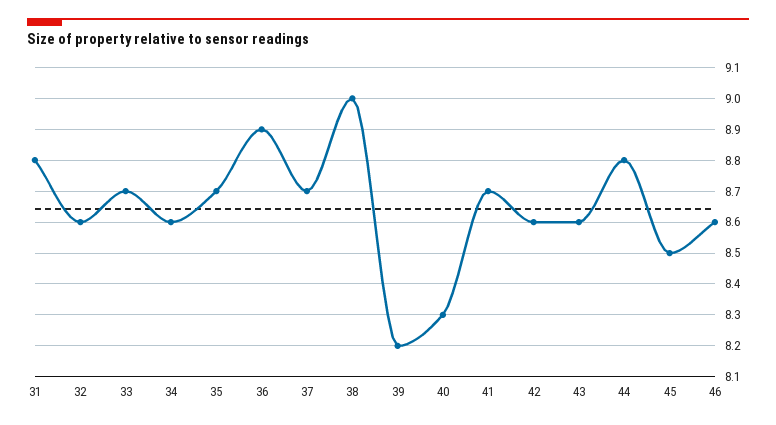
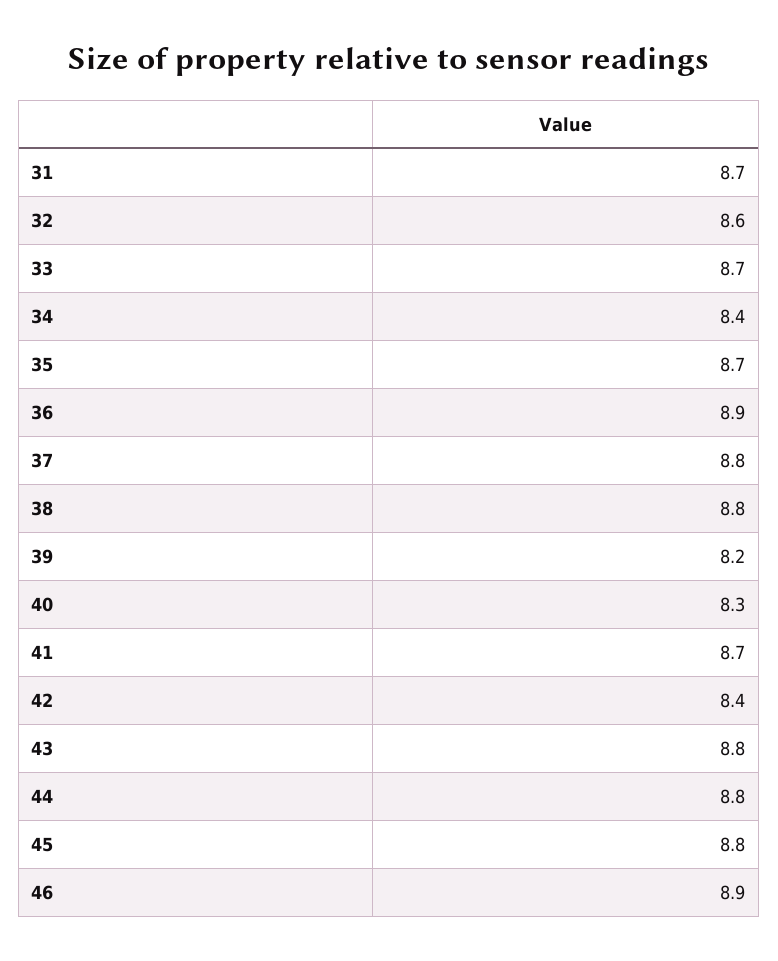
  {
-   "31": 8.8,
+   "31": 8.7,
    "32": 8.6,
    "33": 8.7,
-   "34": 8.6,
+   "34": 8.4,
    "35": 8.7,
    "36": 8.9,
-   "37": 8.7,
+   "37": 8.8,
-   "38": 9,
+   "38": 8.8,
    "39": 8.2,
    "40": 8.3,
    "41": 8.7,
-   "42": 8.6,
+   "42": 8.4,
-   "43": 8.6,
+   "43": 8.8,
    "44": 8.8,
-   "45": 8.5,
+   "45": 8.8,
-   "46": 8.6
+   "46": 8.9
  }

